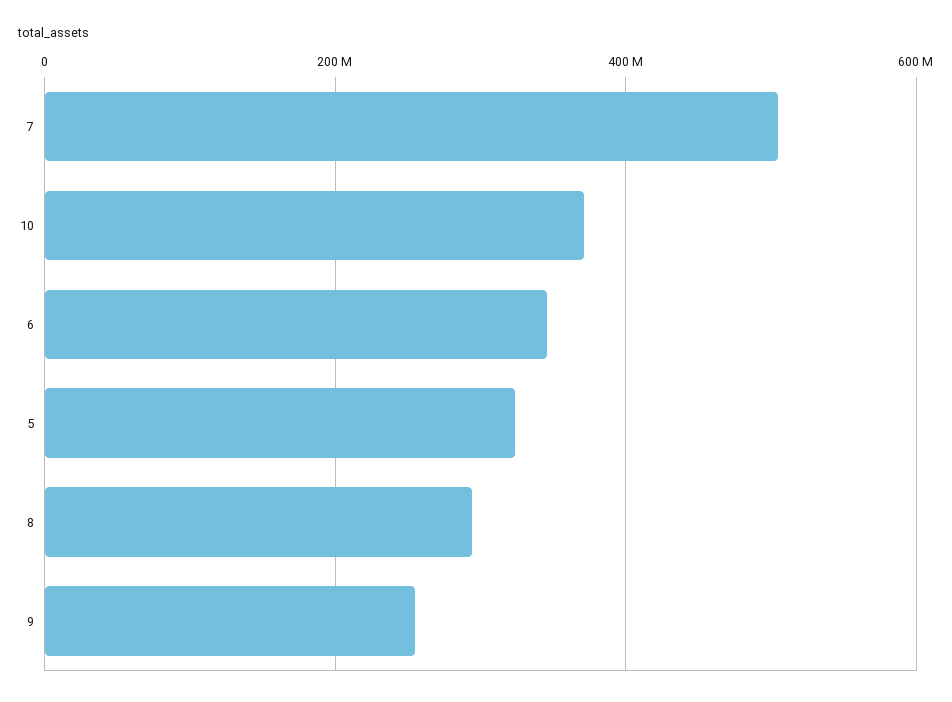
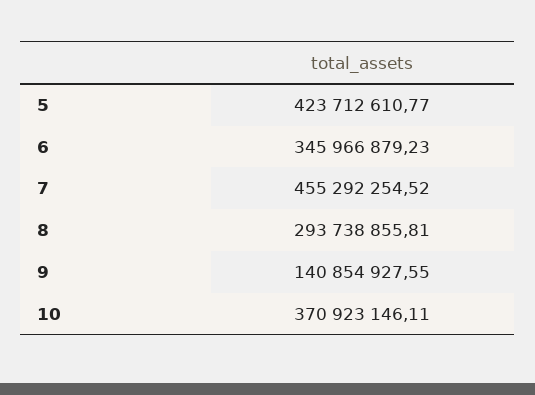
  {
-   "7": 500000000,
+   "7": 455292254.52,
    "10": 370923146.11,
    "6": 345966879.23,
-   "5": 320000000,
+   "5": 423712610.77,
    "8": 293738855.81,
-   "9": 260000000
+   "9": 140854927.55
  }

